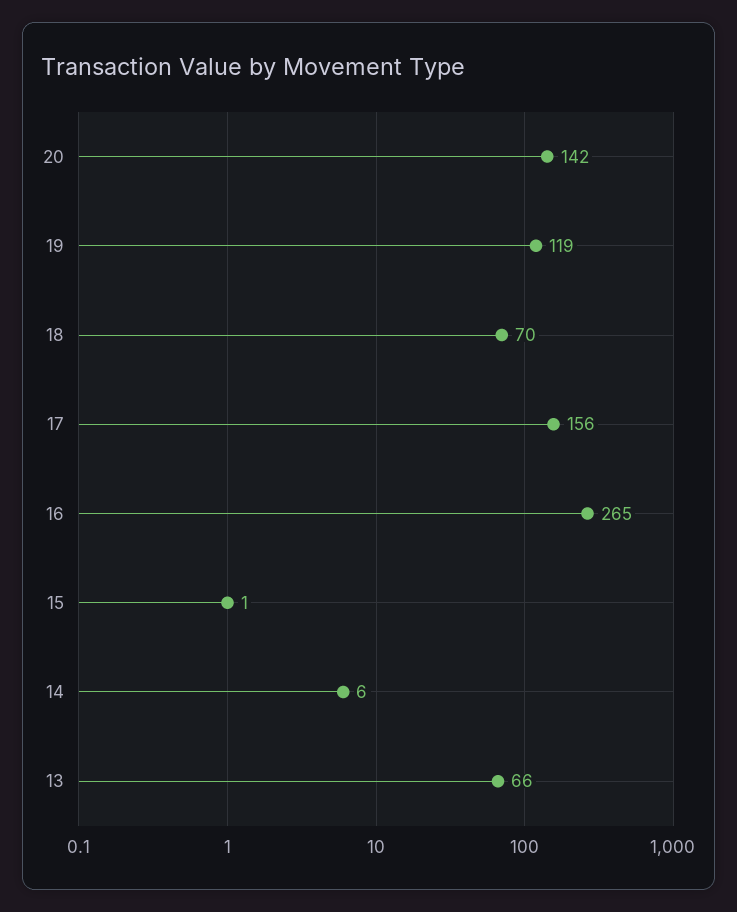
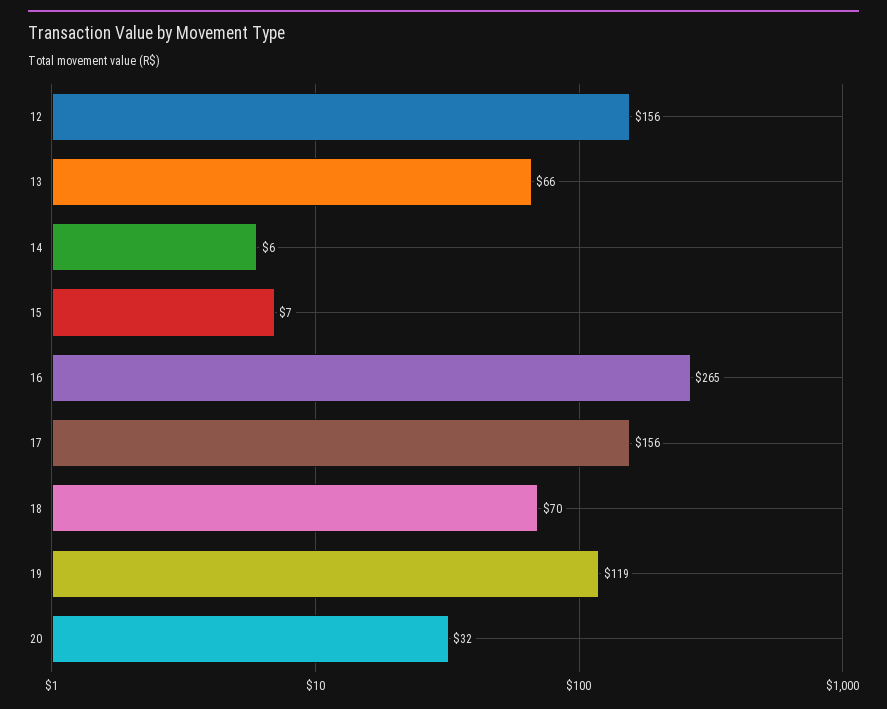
  {
-   "20": 142,
+   "20": 32,
    "19": 119,
    "18": 70,
    "17": 156,
    "16": 265,
-   "15": 1,
+   "15": 7,
    "14": 6,
-   "13": 66
+   "13": 66,
+   "12": 156
  }

